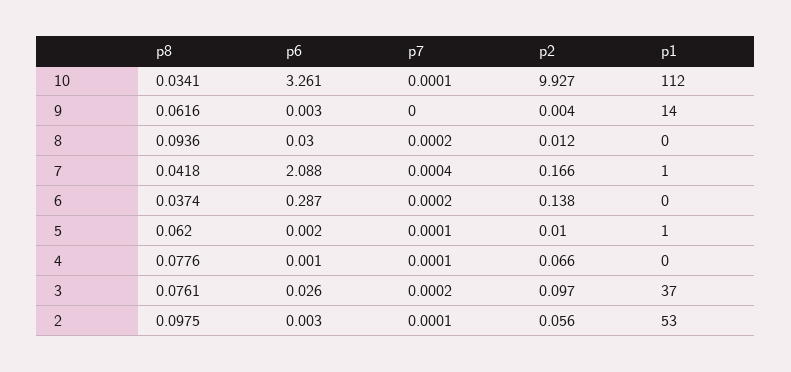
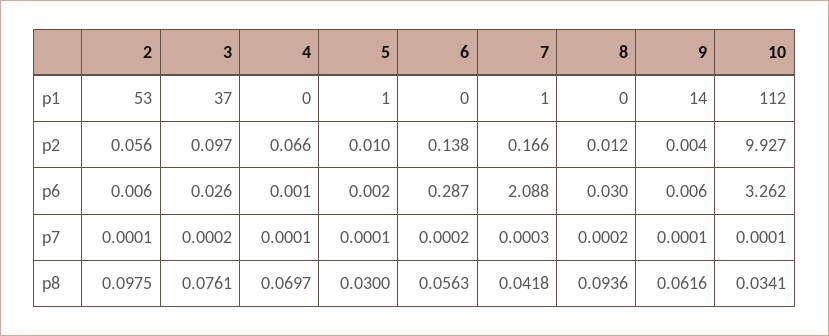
  {
    "p8": {
      "10": 0.0341,
      "9": 0.0616,
      "8": 0.0936,
      "7": 0.0418,
-     "6": 0.0374,
+     "6": 0.0563,
-     "5": 0.062,
+     "5": 0.03,
-     "4": 0.0776,
+     "4": 0.0697,
      "3": 0.0761,
      "2": 0.0975
    },
    "p6": {
-     "10": 3.261,
+     "10": 3.262,
-     "9": 0.003,
+     "9": 0.006,
      "8": 0.03,
      "7": 2.088,
      "6": 0.287,
      "5": 0.002,
      "4": 0.001,
      "3": 0.026,
-     "2": 0.003
+     "2": 0.006
    },
    "p7": {
      "10": 0.0001,
-     "9": 0,
+     "9": 0.0001,
      "8": 0.0002,
-     "7": 0.0004,
+     "7": 0.0003,
      "6": 0.0002,
      "5": 0.0001,
      "4": 0.0001,
      "3": 0.0002,
      "2": 0.0001
    },
    "p2": {
      "10": 9.927,
      "9": 0.004,
      "8": 0.012,
      "7": 0.166,
      "6": 0.138,
      "5": 0.01,
      "4": 0.066,
      "3": 0.097,
      "2": 0.056
    },
    "p1": {
      "10": 112,
      "9": 14,
      "8": 0,
      "7": 1,
      "6": 0,
      "5": 1,
      "4": 0,
      "3": 37,
      "2": 53
    }
  }

